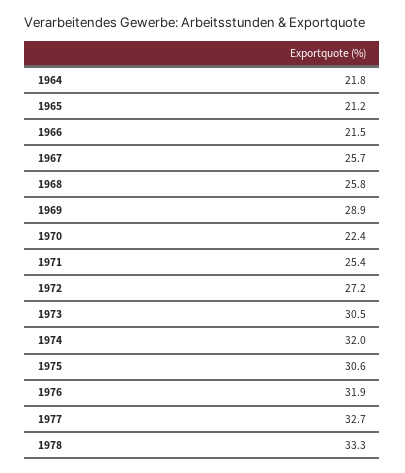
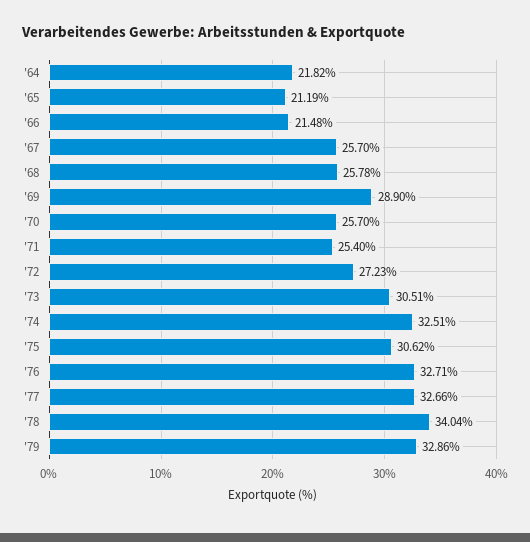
  {
    "1964": 21.82,
    "1965": 21.19,
    "1966": 21.48,
    "1967": 25.7,
    "1968": 25.78,
    "1969": 28.9,
-   "1970": 22.4,
+   "1970": 25.7,
    "1971": 25.4,
    "1972": 27.23,
    "1973": 30.51,
-   "1974": 32,
+   "1974": 32.51,
    "1975": 30.62,
-   "1976": 31.9,
+   "1976": 32.71,
    "1977": 32.66,
-   "1978": 33.3
+   "1978": 34.04,
+   "'79": 32.86
  }

